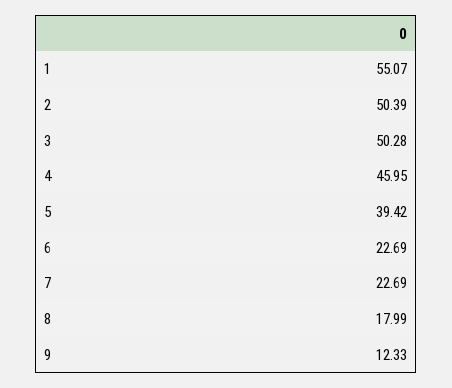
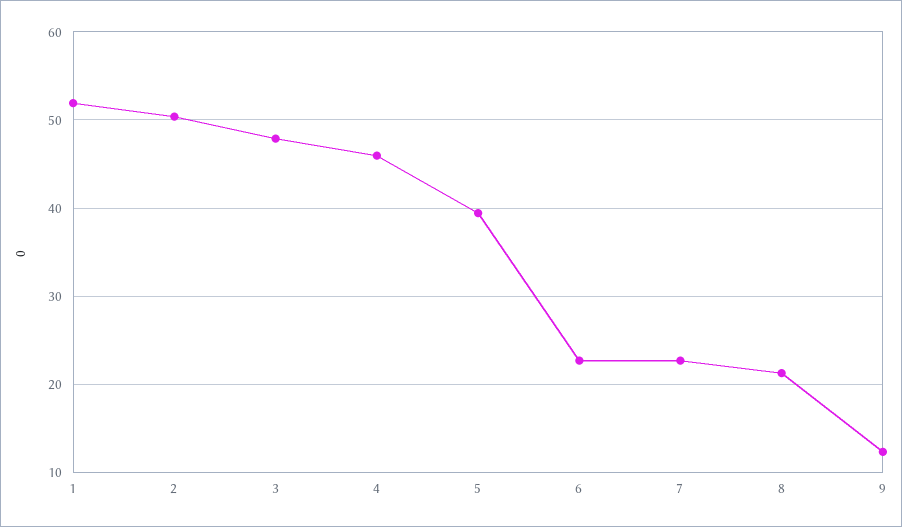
  {
-   "1": 55.07,
+   "1": 52,
    "2": 50.39,
-   "3": 50.28,
+   "3": 48,
    "4": 45.95,
    "5": 39.42,
    "6": 22.69,
    "7": 22.69,
-   "8": 17.99,
+   "8": 21,
    "9": 12.33
  }

